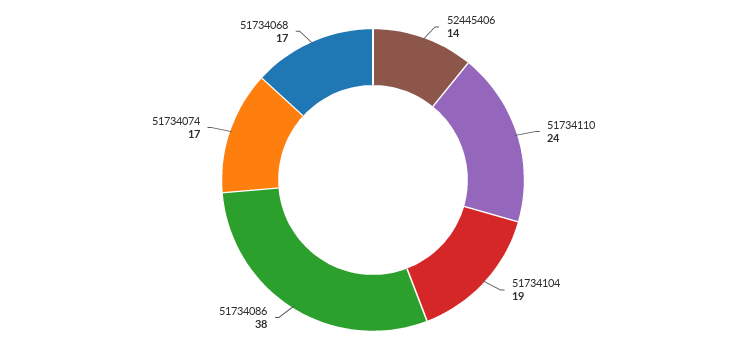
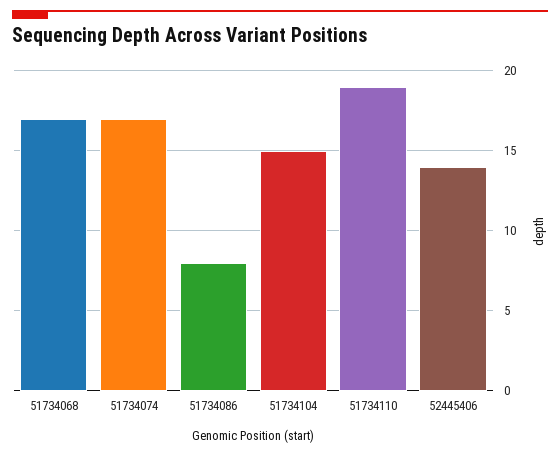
  {
    "52445406": 14,
-   "51734110": 24,
+   "51734110": 19,
-   "51734104": 19,
+   "51734104": 15,
-   "51734086": 38,
+   "51734086": 8,
    "51734074": 17,
    "51734068": 17
  }

